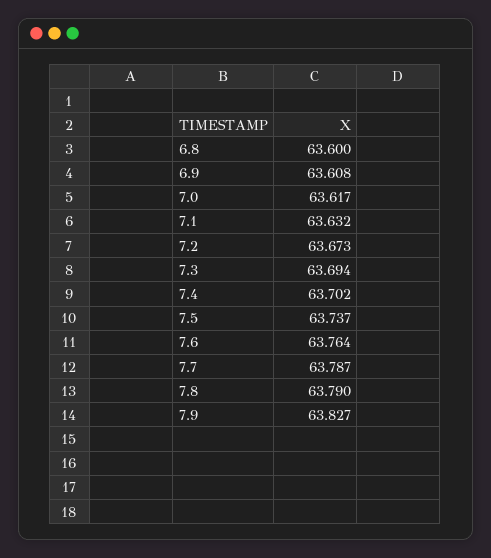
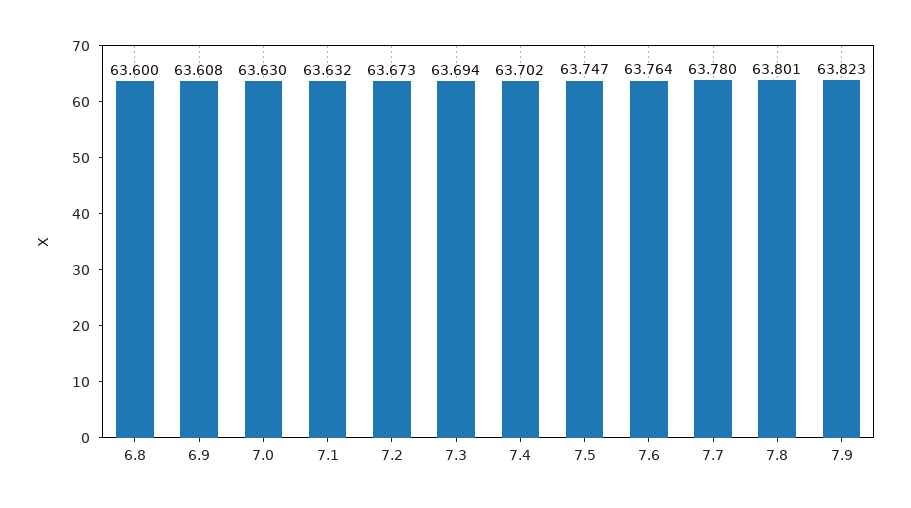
  {
    "6.8": 63.6,
    "6.9": 63.608,
-   "7.0": 63.617,
+   "7.0": 63.63,
    "7.1": 63.632,
    "7.2": 63.673,
    "7.3": 63.694,
    "7.4": 63.702,
-   "7.5": 63.737,
+   "7.5": 63.747,
    "7.6": 63.764,
-   "7.7": 63.787,
+   "7.7": 63.78,
-   "7.8": 63.79,
+   "7.8": 63.801,
-   "7.9": 63.827
+   "7.9": 63.823
  }

